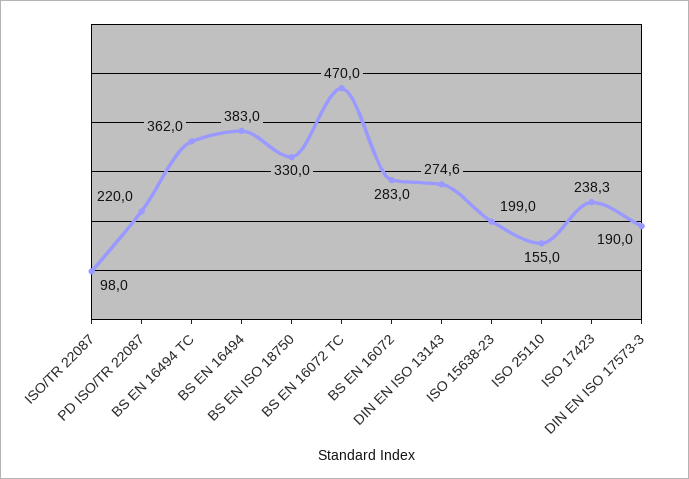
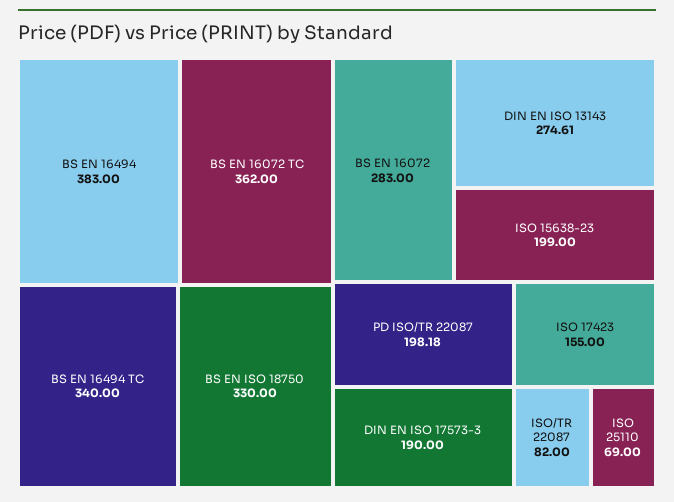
  {
-   "ISO/TR 22087": 98,
+   "ISO/TR 22087": 82,
-   "PD ISO/TR 22087": 220,
+   "PD ISO/TR 22087": 198.18,
-   "BS EN 16494 TC": 362,
+   "BS EN 16494 TC": 340,
    "BS EN 16494": 383,
    "BS EN ISO 18750": 330,
-   "BS EN 16072 TC": 470,
+   "BS EN 16072 TC": 362,
    "BS EN 16072": 283,
    "DIN EN ISO 13143": 274.61,
    "ISO 15638-23": 199,
-   "ISO 25110": 155,
+   "ISO 25110": 69,
-   "ISO 17423": 238.3,
+   "ISO 17423": 155,
    "DIN EN ISO 17573-3": 190
  }

